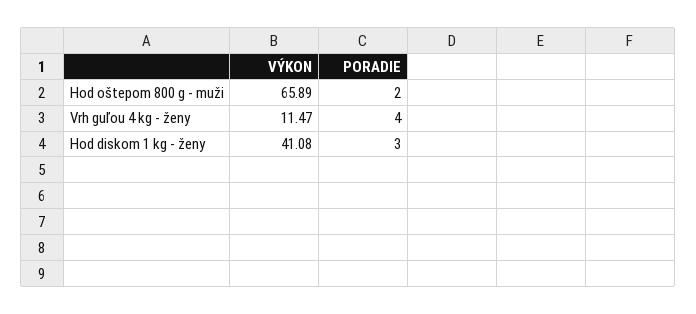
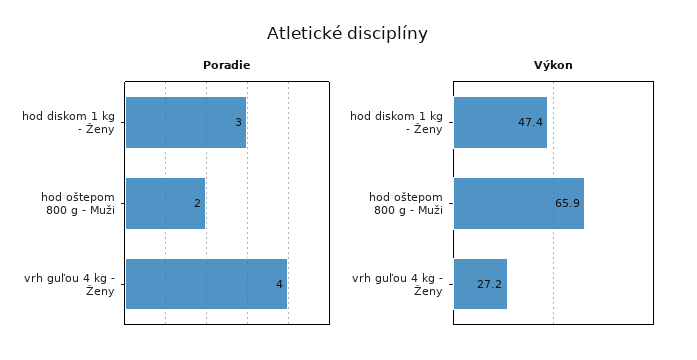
  {
    "VÝKON": {
      "Hod oštepom 800 g - muži": 65.89,
-     "Vrh guľou 4 kg - ženy": 11.47,
+     "Vrh guľou 4 kg - ženy": 27.2,
-     "Hod diskom 1 kg - ženy": 41.08
+     "Hod diskom 1 kg - ženy": 47.4
    },
    "PORADIE": {
      "Hod oštepom 800 g - muži": 2,
      "Vrh guľou 4 kg - ženy": 4,
      "Hod diskom 1 kg - ženy": 3
    }
  }

